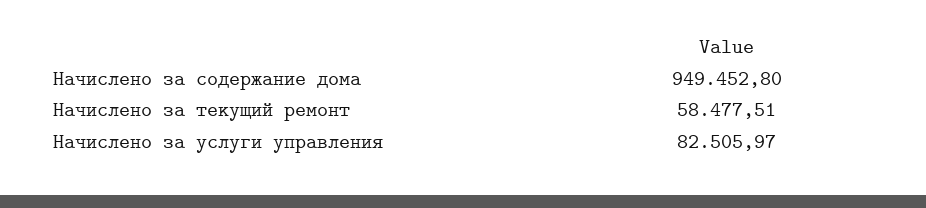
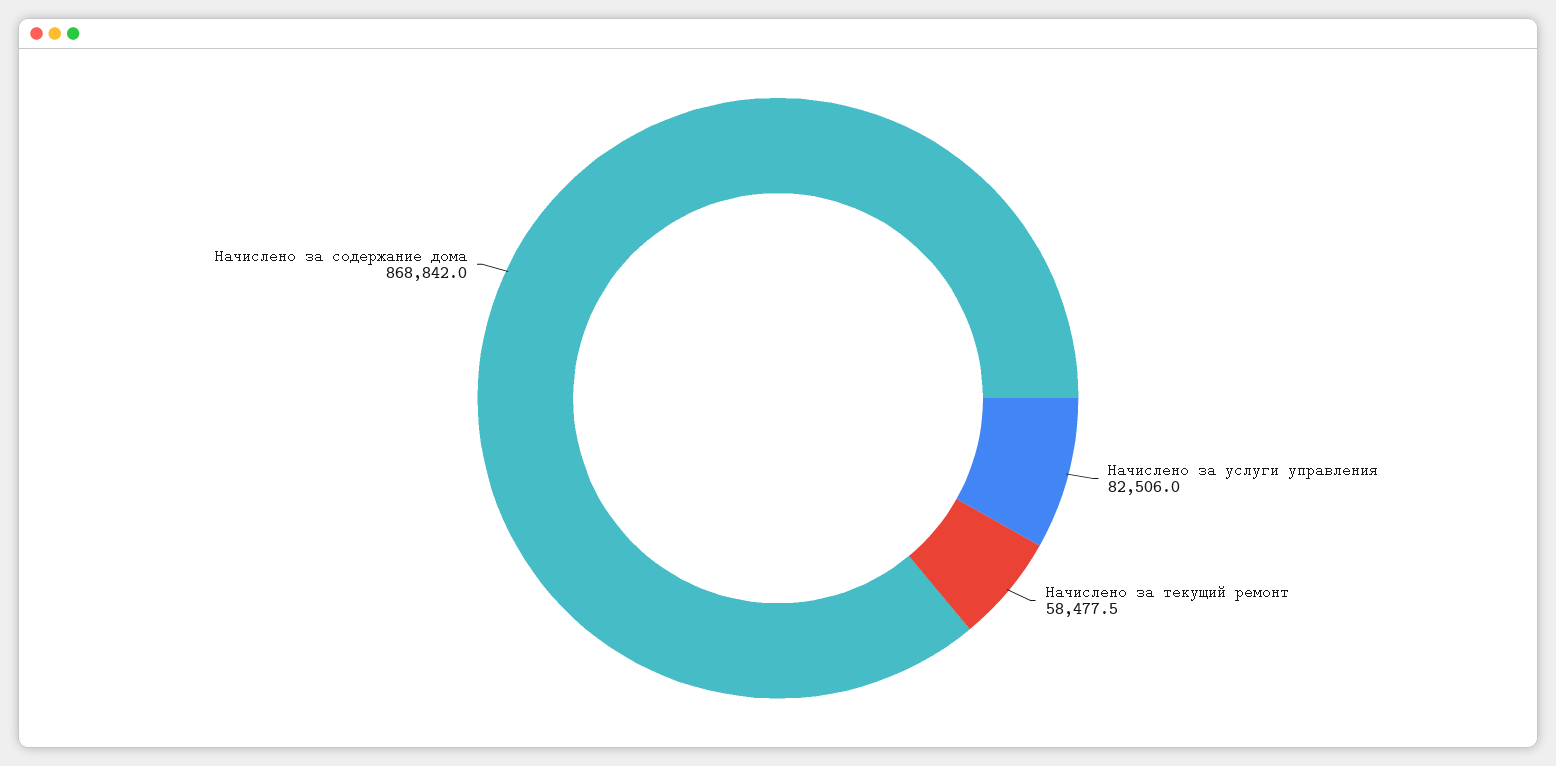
  {
-   "Начислено за содержание дома": 949452.8,
+   "Начислено за содержание дома": 868842,
    "Начислено за текущий ремонт": 58477.51,
    "Начислено за услуги управления": 82505.97
  }

